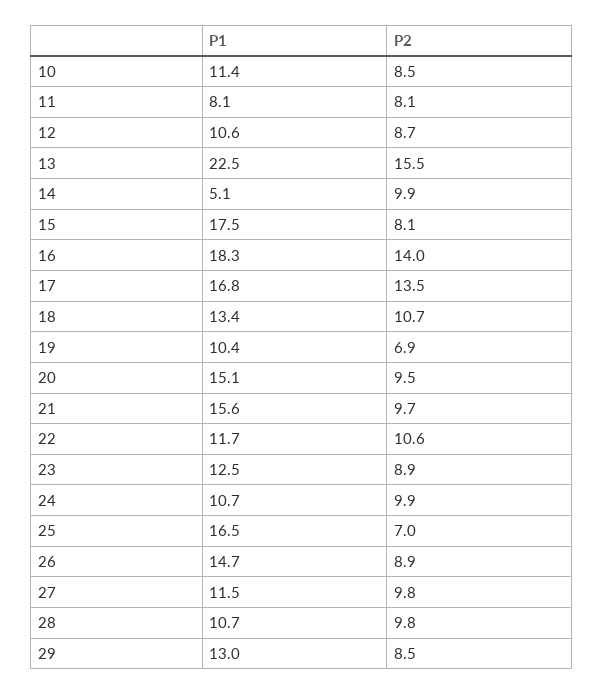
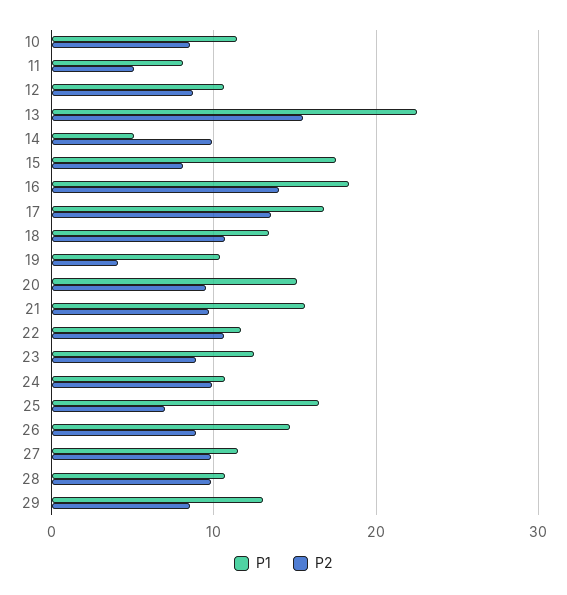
  {
    "P1": {
      "10": 11.4,
      "11": 8.1,
      "12": 10.6,
      "13": 22.5,
      "14": 5.1,
      "15": 17.5,
      "16": 18.3,
      "17": 16.8,
      "18": 13.4,
      "19": 10.4,
      "20": 15.1,
      "21": 15.6,
      "22": 11.7,
      "23": 12.5,
      "24": 10.7,
      "25": 16.5,
      "26": 14.7,
      "27": 11.5,
      "28": 10.7,
      "29": 13
    },
    "P2": {
      "10": 8.5,
-     "11": 8.1,
+     "11": 5,
      "12": 8.7,
      "13": 15.5,
      "14": 9.9,
      "15": 8.1,
      "16": 14,
      "17": 13.5,
      "18": 10.7,
-     "19": 6.9,
+     "19": 4,
      "20": 9.5,
      "21": 9.7,
      "22": 10.6,
      "23": 8.9,
      "24": 9.9,
      "25": 7,
      "26": 8.9,
      "27": 9.8,
      "28": 9.8,
      "29": 8.5
    }
  }

